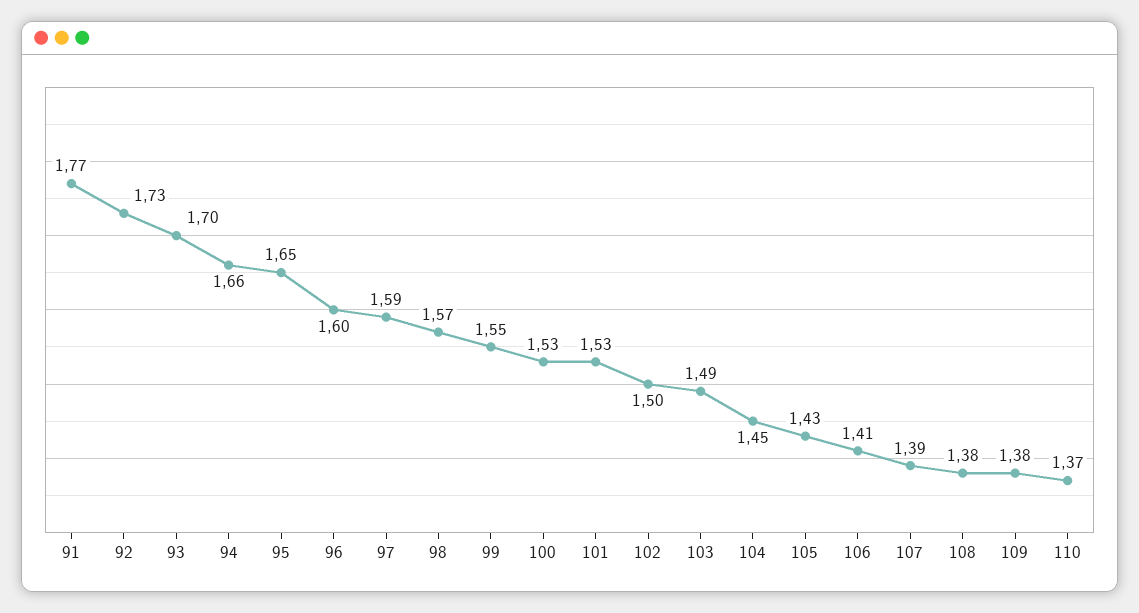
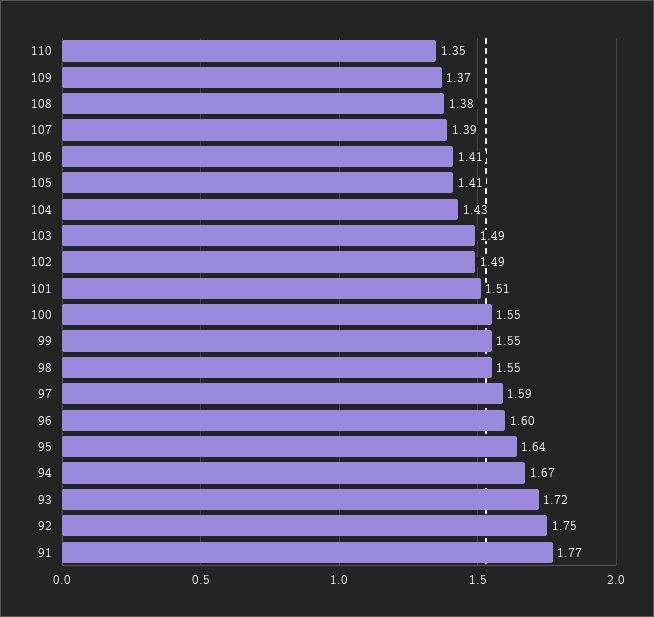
  {
    "91": 1.77,
-   "92": 1.73,
+   "92": 1.75,
-   "93": 1.7,
+   "93": 1.72,
-   "94": 1.66,
+   "94": 1.67,
-   "95": 1.65,
+   "95": 1.64,
    "96": 1.6,
    "97": 1.59,
-   "98": 1.57,
+   "98": 1.55,
    "99": 1.55,
-   "100": 1.53,
+   "100": 1.55,
-   "101": 1.53,
+   "101": 1.51,
-   "102": 1.5,
+   "102": 1.49,
    "103": 1.49,
-   "104": 1.45,
+   "104": 1.43,
-   "105": 1.43,
+   "105": 1.41,
    "106": 1.41,
    "107": 1.39,
    "108": 1.38,
-   "109": 1.38,
+   "109": 1.37,
-   "110": 1.37
+   "110": 1.35
  }

